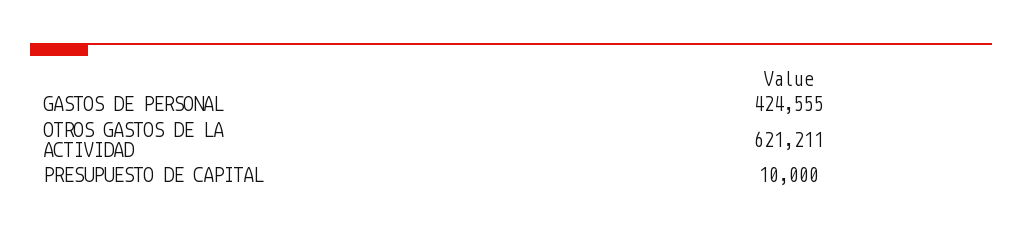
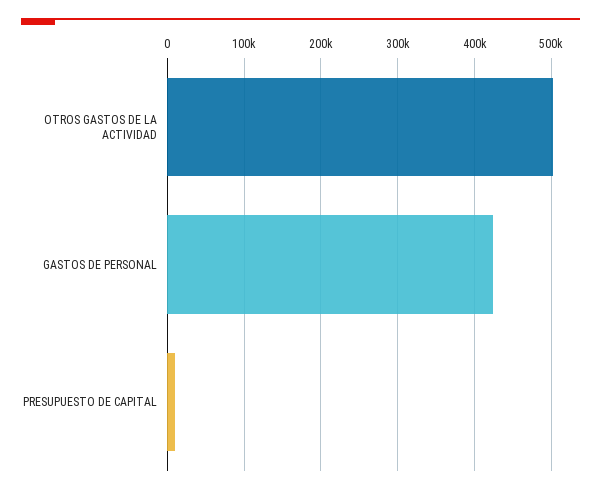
  {
    "GASTOS DE PERSONAL": 424555,
-   "OTROS GASTOS DE LA ACTIVIDAD": 621211,
+   "OTROS GASTOS DE LA ACTIVIDAD": 500000,
    "PRESUPUESTO DE CAPITAL": 10000
  }

